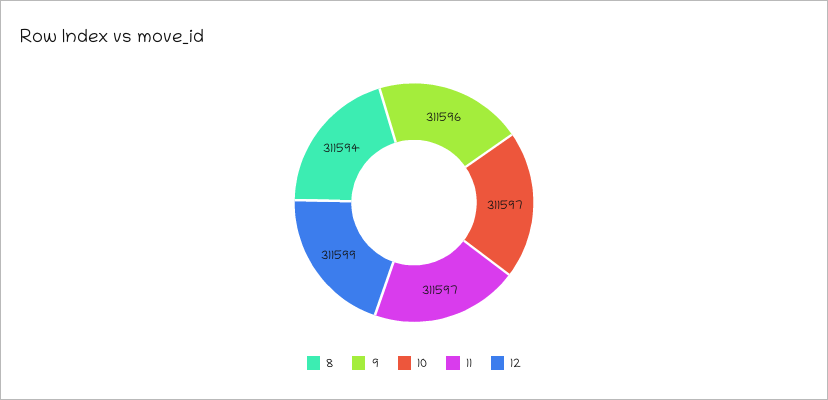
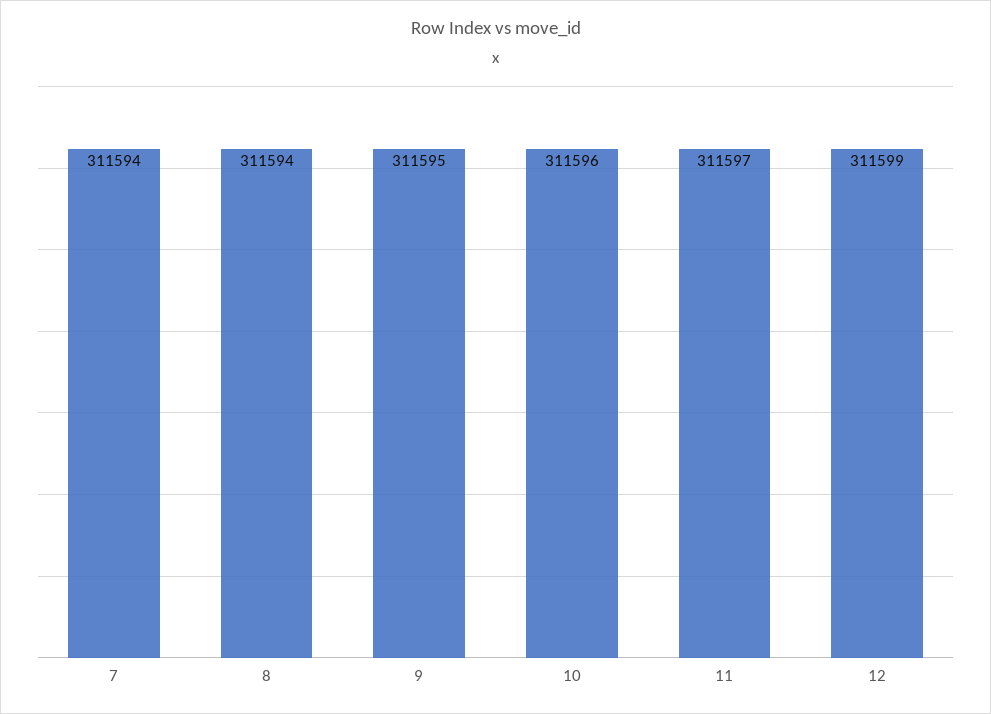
  {
    "8": 311594,
-   "9": 311596,
+   "9": 311595,
-   "10": 311597,
+   "10": 311596,
    "11": 311597,
-   "12": 311599
+   "12": 311599,
+   "7": 311594
  }

